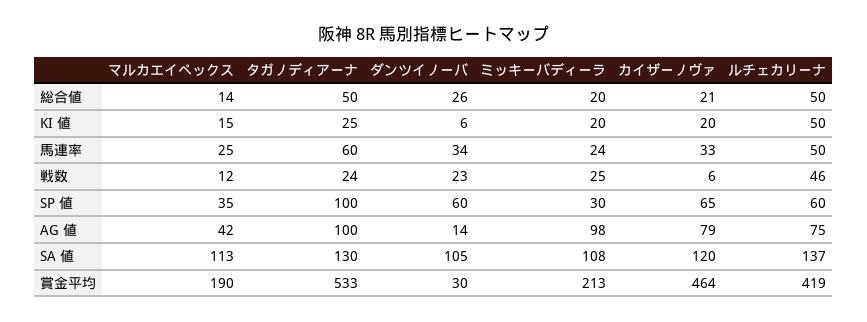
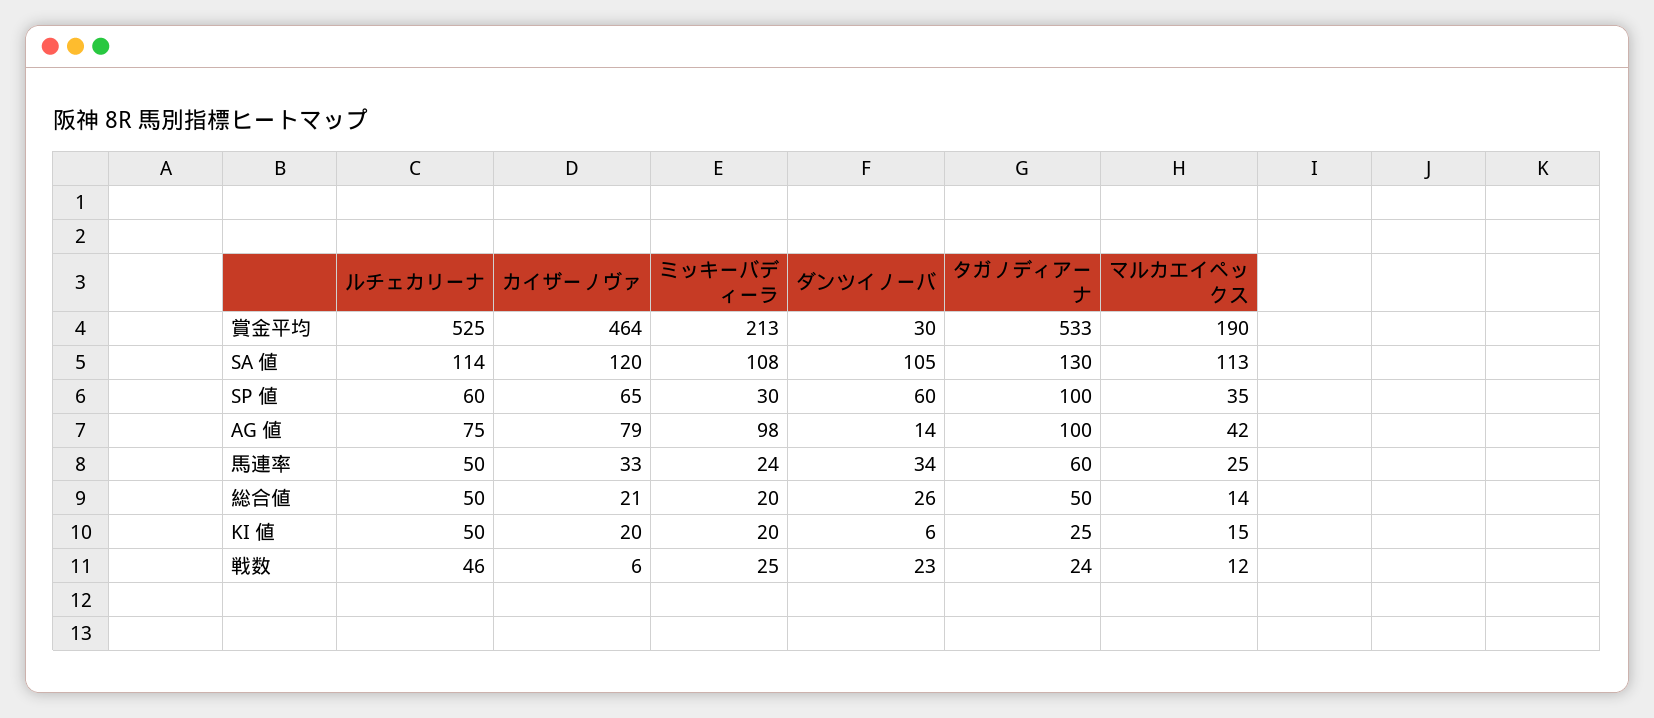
  {
    "マルカエイペックス": {
      "総合値": 14,
      "KI 値": 15,
      "馬連率": 25,
      "戦数": 12,
      "SP 値": 35,
      "AG 値": 42,
      "SA 値": 113,
      "賞金平均": 190
    },
    "タガノディアーナ": {
      "総合値": 50,
      "KI 値": 25,
      "馬連率": 60,
      "戦数": 24,
      "SP 値": 100,
      "AG 値": 100,
      "SA 値": 130,
      "賞金平均": 533
    },
    "ダンツイノーバ": {
      "総合値": 26,
      "KI 値": 6,
      "馬連率": 34,
      "戦数": 23,
      "SP 値": 60,
      "AG 値": 14,
      "SA 値": 105,
      "賞金平均": 30
    },
    "ミッキーバディーラ": {
      "総合値": 20,
      "KI 値": 20,
      "馬連率": 24,
      "戦数": 25,
      "SP 値": 30,
      "AG 値": 98,
      "SA 値": 108,
      "賞金平均": 213
    },
    "カイザーノヴァ": {
      "総合値": 21,
      "KI 値": 20,
      "馬連率": 33,
      "戦数": 6,
      "SP 値": 65,
      "AG 値": 79,
      "SA 値": 120,
      "賞金平均": 464
    },
    "ルチェカリーナ": {
      "総合値": 50,
      "KI 値": 50,
      "馬連率": 50,
      "戦数": 46,
      "SP 値": 60,
      "AG 値": 75,
-     "SA 値": 137,
+     "SA 値": 114,
-     "賞金平均": 419
+     "賞金平均": 525
    }
  }

